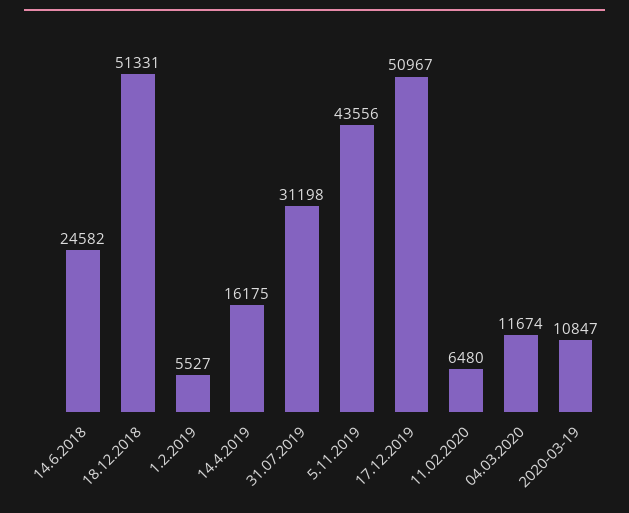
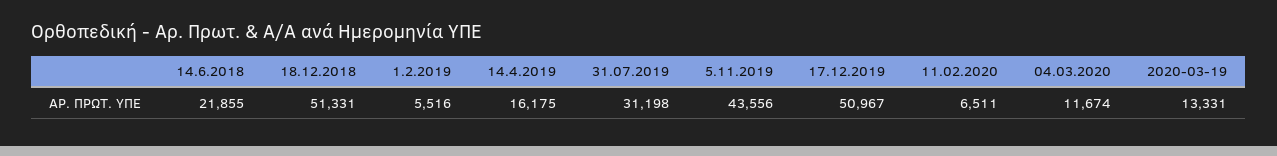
  {
-   "14.6.2018": 24582,
+   "14.6.2018": 21855,
    "18.12.2018": 51331,
-   "1.2.2019": 5527,
+   "1.2.2019": 5516,
    "14.4.2019": 16175,
    "31.07.2019": 31198,
    "5.11.2019": 43556,
    "17.12.2019": 50967,
-   "11.02.2020": 6480,
+   "11.02.2020": 6511,
    "04.03.2020": 11674,
-   "2020-03-19": 10847
+   "2020-03-19": 13331
  }

